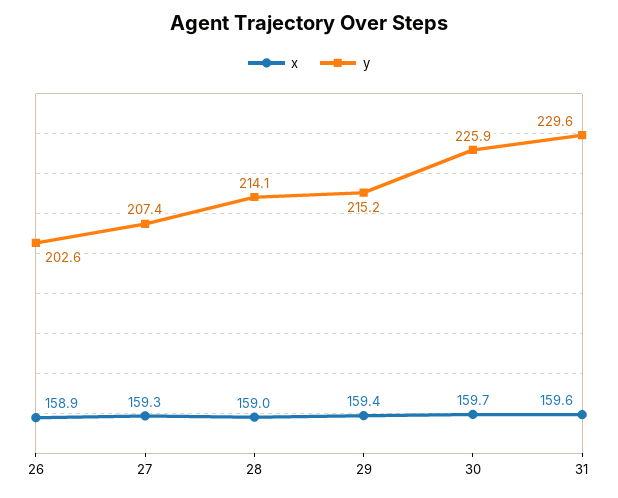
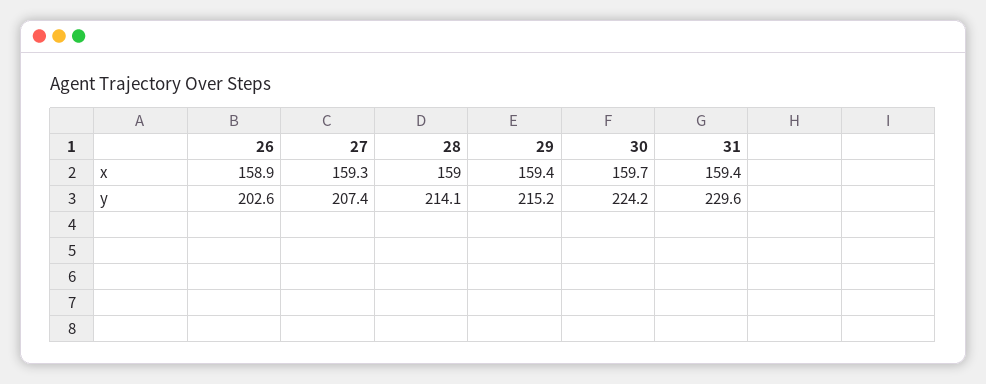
  {
    "x": {
      "26": 158.9,
      "27": 159.3,
      "28": 159,
      "29": 159.4,
      "30": 159.7,
-     "31": 159.6
+     "31": 159.4
    },
    "y": {
      "26": 202.6,
      "27": 207.4,
      "28": 214.1,
      "29": 215.2,
-     "30": 225.9,
+     "30": 224.2,
      "31": 229.6
    }
  }

